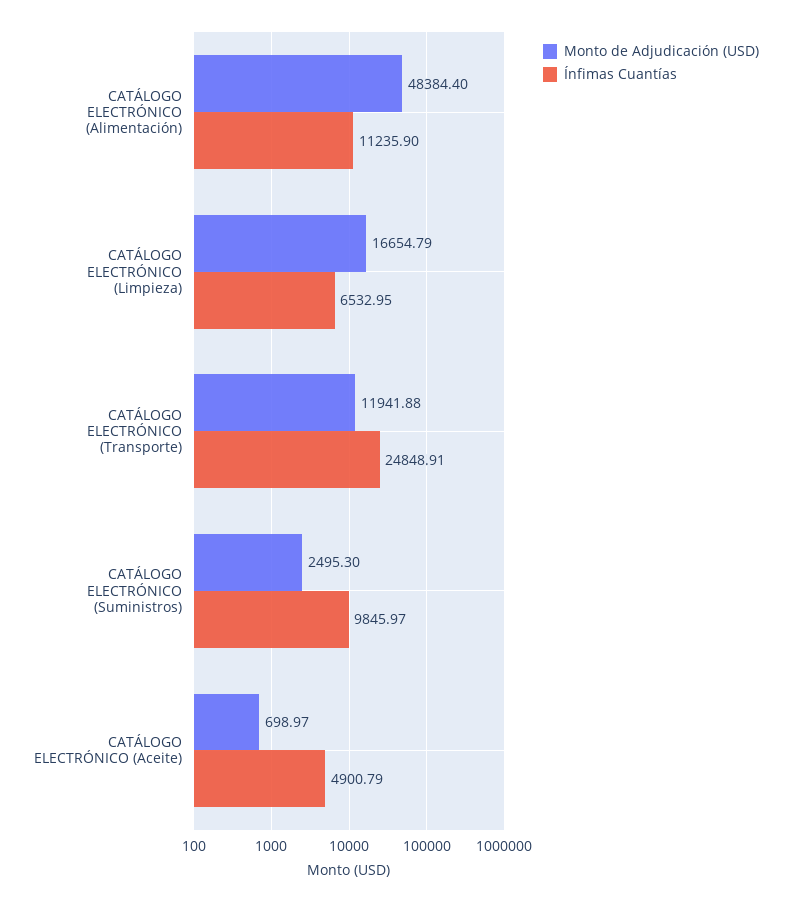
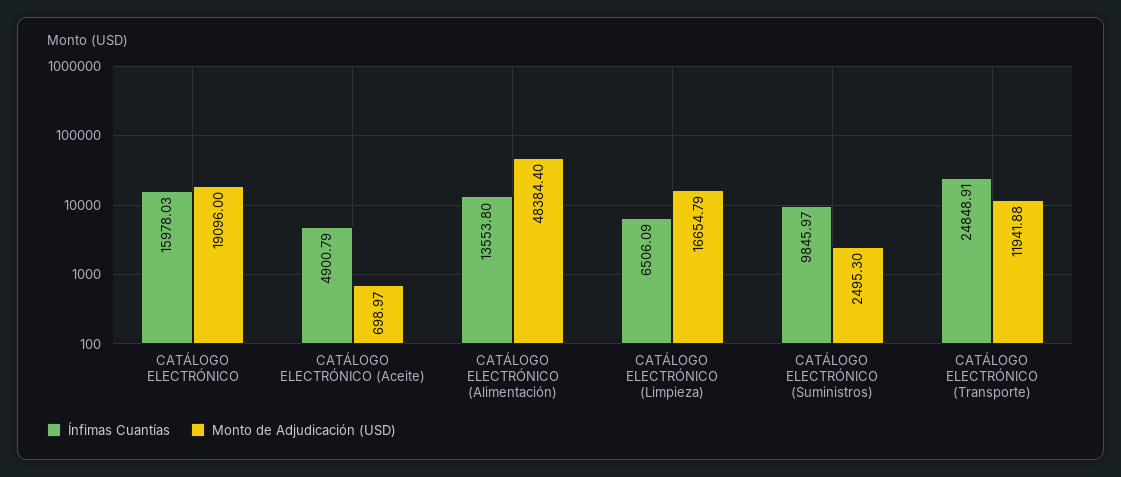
  {
    "Monto de Adjudicación (USD)": {
      "CATÁLOGO ELECTRÓNICO (Alimentación)": 48384.4,
      "CATÁLOGO ELECTRÓNICO (Limpieza)": 16654.79,
      "CATÁLOGO ELECTRÓNICO (Transporte)": 11941.88,
      "CATÁLOGO ELECTRÓNICO (Suministros)": 2495.3,
-     "CATÁLOGO ELECTRÓNICO (Aceite)": 698.97
+     "CATÁLOGO ELECTRÓNICO (Aceite)": 698.97,
+     "CATÁLOGO ELECTRÓNICO": 19096
    },
    "Ínfimas Cuantías": {
-     "CATÁLOGO ELECTRÓNICO (Alimentación)": 11235.9,
+     "CATÁLOGO ELECTRÓNICO (Alimentación)": 13553.8,
-     "CATÁLOGO ELECTRÓNICO (Limpieza)": 6532.95,
+     "CATÁLOGO ELECTRÓNICO (Limpieza)": 6506.09,
      "CATÁLOGO ELECTRÓNICO (Transporte)": 24848.91,
      "CATÁLOGO ELECTRÓNICO (Suministros)": 9845.97,
-     "CATÁLOGO ELECTRÓNICO (Aceite)": 4900.79
+     "CATÁLOGO ELECTRÓNICO (Aceite)": 4900.79,
+     "CATÁLOGO ELECTRÓNICO": 15978.03
    }
  }

